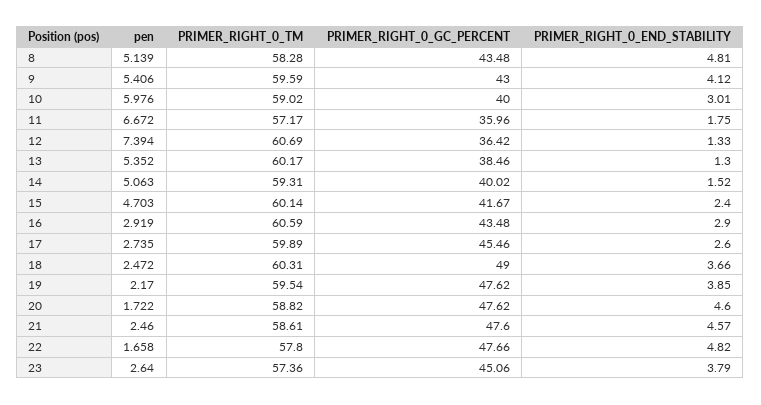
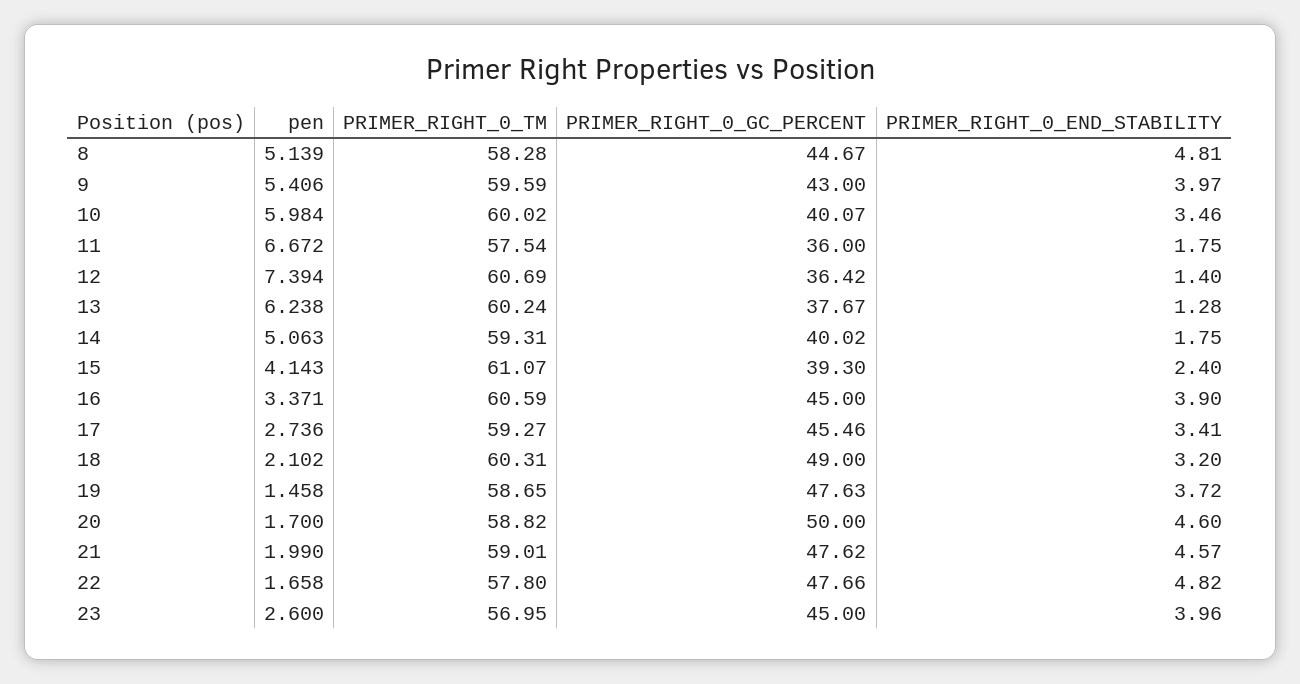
  {
    "pen": {
      "8": 5.139,
      "9": 5.406,
-     "10": 5.976,
+     "10": 5.984,
      "11": 6.672,
      "12": 7.394,
-     "13": 5.352,
+     "13": 6.238,
      "14": 5.063,
-     "15": 4.703,
+     "15": 4.143,
-     "16": 2.919,
+     "16": 3.371,
-     "17": 2.735,
+     "17": 2.736,
-     "18": 2.472,
+     "18": 2.102,
-     "19": 2.17,
+     "19": 1.458,
-     "20": 1.722,
+     "20": 1.7,
-     "21": 2.46,
+     "21": 1.99,
      "22": 1.658,
-     "23": 2.64
+     "23": 2.6
    },
    "PRIMER_RIGHT_0_TM": {
      "8": 58.28,
      "9": 59.59,
-     "10": 59.02,
+     "10": 60.02,
-     "11": 57.17,
+     "11": 57.54,
      "12": 60.69,
-     "13": 60.17,
+     "13": 60.24,
      "14": 59.31,
-     "15": 60.14,
+     "15": 61.07,
      "16": 60.59,
-     "17": 59.89,
+     "17": 59.27,
      "18": 60.31,
-     "19": 59.54,
+     "19": 58.65,
      "20": 58.82,
-     "21": 58.61,
+     "21": 59.01,
      "22": 57.8,
-     "23": 57.36
+     "23": 56.95
    },
    "PRIMER_RIGHT_0_GC_PERCENT": {
-     "8": 43.48,
+     "8": 44.67,
      "9": 43,
-     "10": 40,
+     "10": 40.07,
-     "11": 35.96,
+     "11": 36,
      "12": 36.42,
-     "13": 38.46,
+     "13": 37.67,
      "14": 40.02,
-     "15": 41.67,
+     "15": 39.3,
-     "16": 43.48,
+     "16": 45,
      "17": 45.46,
      "18": 49,
-     "19": 47.62,
+     "19": 47.63,
-     "20": 47.62,
+     "20": 50,
-     "21": 47.6,
+     "21": 47.62,
      "22": 47.66,
-     "23": 45.06
+     "23": 45
    },
    "PRIMER_RIGHT_0_END_STABILITY": {
      "8": 4.81,
-     "9": 4.12,
+     "9": 3.97,
-     "10": 3.01,
+     "10": 3.46,
      "11": 1.75,
-     "12": 1.33,
+     "12": 1.4,
-     "13": 1.3,
+     "13": 1.28,
-     "14": 1.52,
+     "14": 1.75,
      "15": 2.4,
-     "16": 2.9,
+     "16": 3.9,
-     "17": 2.6,
+     "17": 3.41,
-     "18": 3.66,
+     "18": 3.2,
-     "19": 3.85,
+     "19": 3.72,
      "20": 4.6,
      "21": 4.57,
      "22": 4.82,
-     "23": 3.79
+     "23": 3.96
    }
  }

